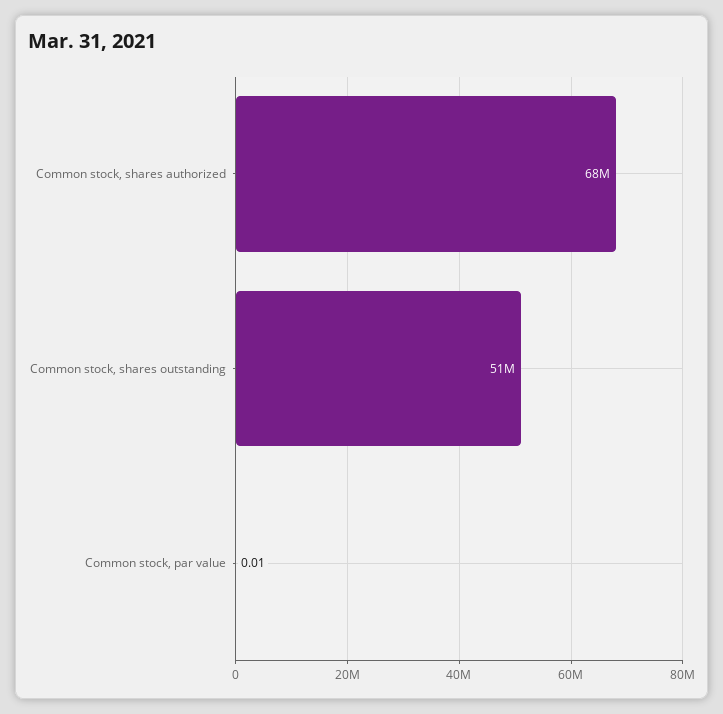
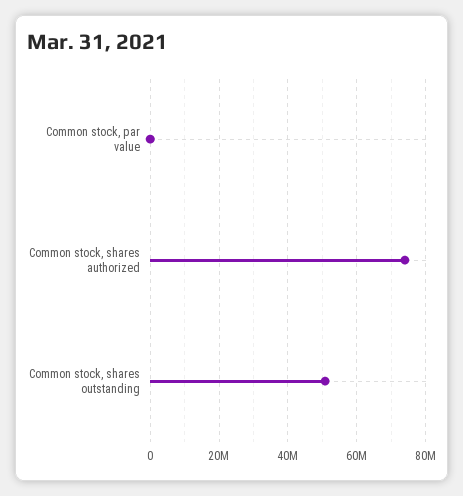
  {
-   "Common stock, shares authorized": 68000000,
+   "Common stock, shares authorized": 74000000,
    "Common stock, shares outstanding": 51000000,
    "Common stock, par value": 0.01
  }

